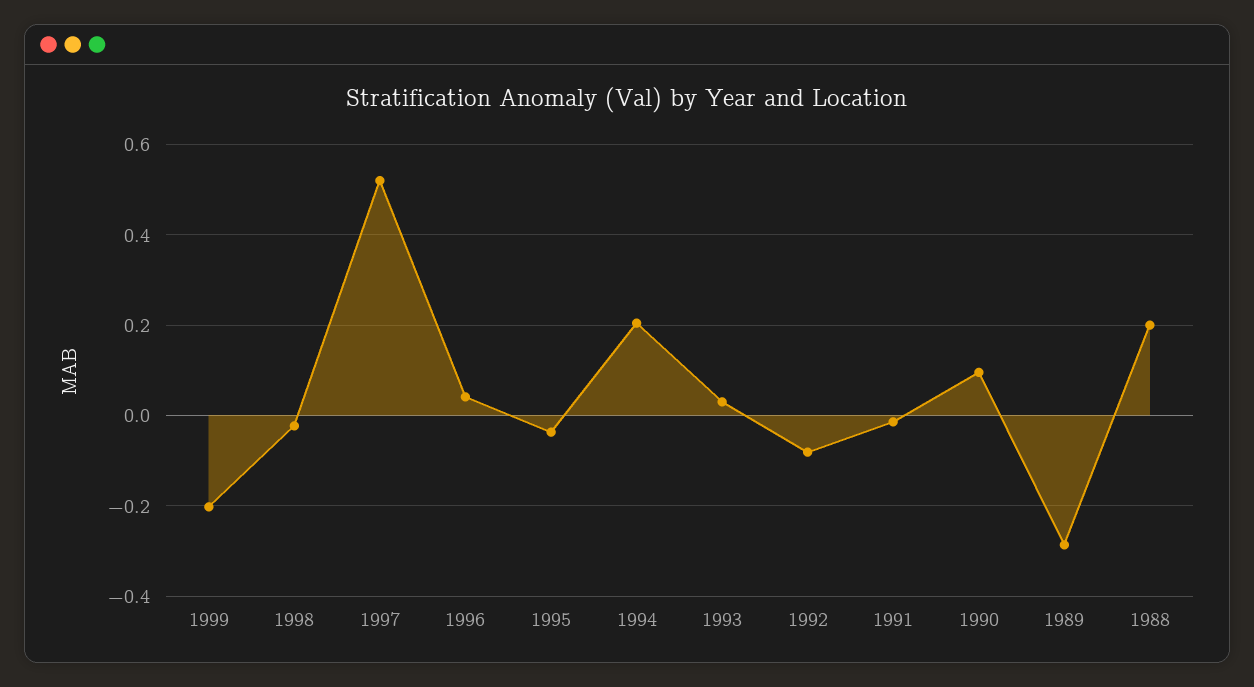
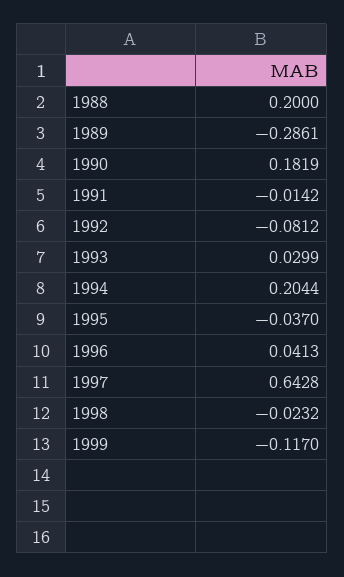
  {
-   "1999": -0.2,
+   "1999": -0.117,
    "1998": -0.0232,
-   "1997": 0.52,
+   "1997": 0.6428,
    "1996": 0.0413,
    "1995": -0.037,
    "1994": 0.2044,
    "1993": 0.0299,
    "1992": -0.0812,
    "1991": -0.0142,
-   "1990": 0.1,
+   "1990": 0.1819,
    "1989": -0.2861,
    "1988": 0.2
  }

